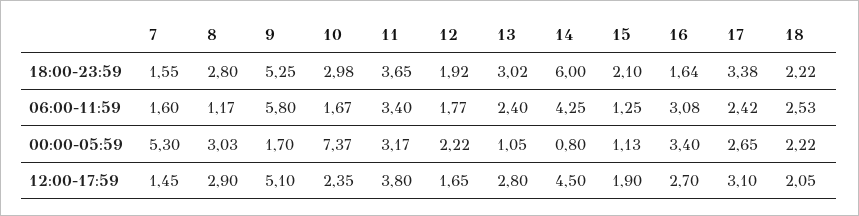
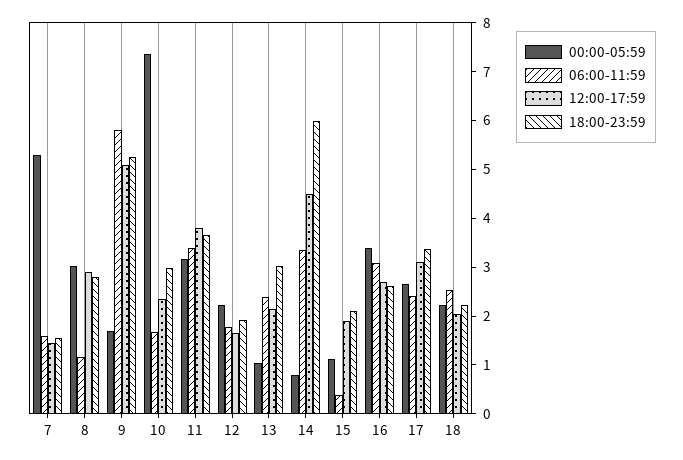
  {
    "18:00-23:59": {
      "7": 1.55,
      "8": 2.8,
      "9": 5.25,
      "10": 2.98,
      "11": 3.65,
      "12": 1.92,
      "13": 3.02,
      "14": 6,
      "15": 2.1,
-     "16": 1.64,
+     "16": 2.6,
      "17": 3.38,
      "18": 2.22
    },
    "06:00-11:59": {
      "7": 1.6,
      "8": 1.17,
      "9": 5.8,
      "10": 1.67,
      "11": 3.4,
      "12": 1.77,
      "13": 2.4,
-     "14": 4.25,
+     "14": 3.4,
-     "15": 1.25,
+     "15": 0.4,
      "16": 3.08,
      "17": 2.42,
      "18": 2.53
    },
    "00:00-05:59": {
      "7": 5.3,
      "8": 3.03,
      "9": 1.7,
      "10": 7.37,
      "11": 3.17,
      "12": 2.22,
      "13": 1.05,
      "14": 0.8,
      "15": 1.13,
      "16": 3.4,
      "17": 2.65,
      "18": 2.22
    },
    "12:00-17:59": {
      "7": 1.45,
      "8": 2.9,
      "9": 5.1,
      "10": 2.35,
      "11": 3.8,
      "12": 1.65,
-     "13": 2.8,
+     "13": 2.2,
      "14": 4.5,
      "15": 1.9,
      "16": 2.7,
      "17": 3.1,
      "18": 2.05
    }
  }

